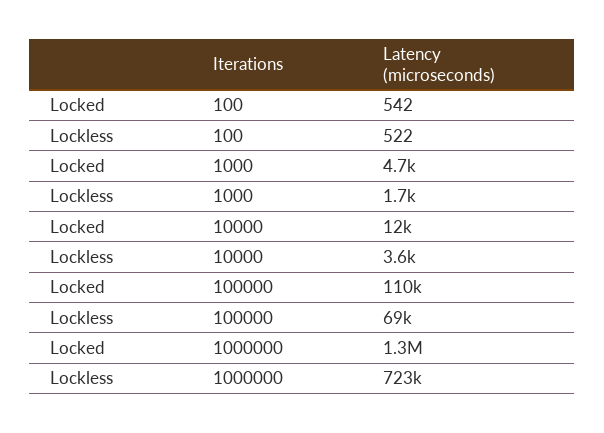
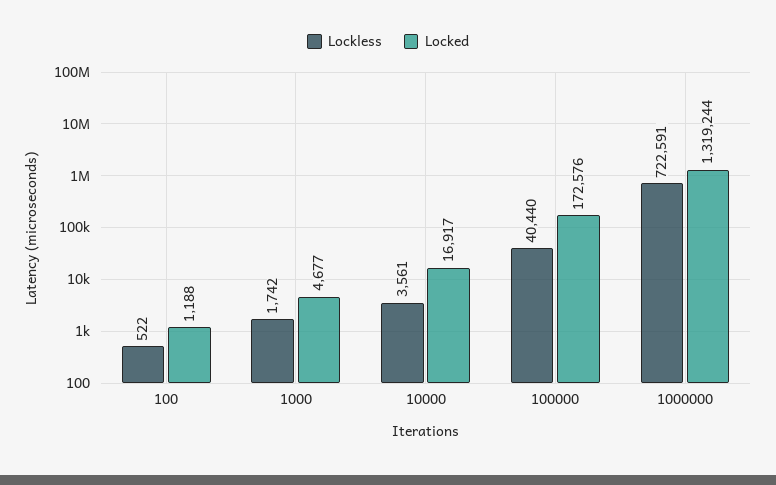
  {
    "Locked": {
-     "100": 542,
+     "100": 1188,
      "1000": 4677,
-     "10000": 12000,
+     "10000": 16917,
-     "100000": 110000,
+     "100000": 172576,
      "1000000": 1319244
    },
    "Lockless": {
      "100": 522,
      "1000": 1742,
      "10000": 3561,
-     "100000": 69000,
+     "100000": 40440,
      "1000000": 722591
    }
  }

